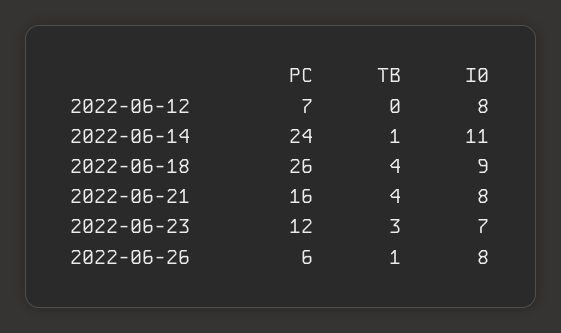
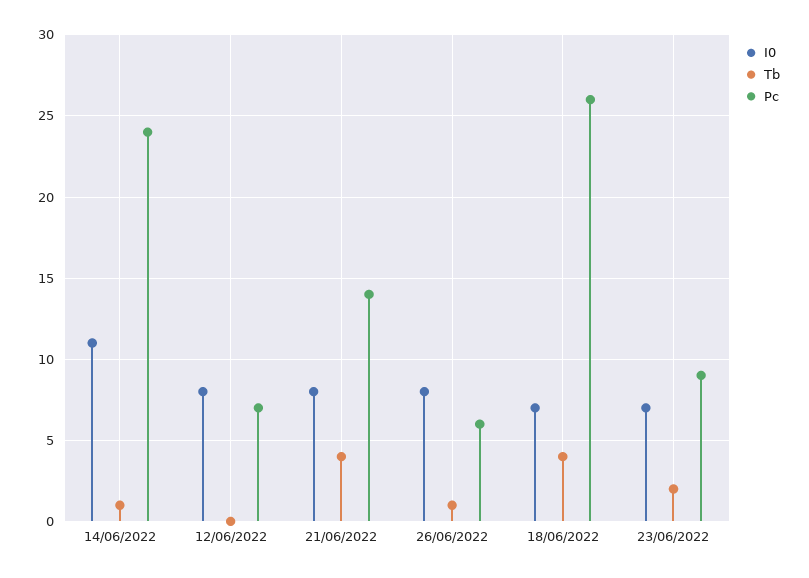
  {
    "PC": {
      "2022-06-12": 7,
      "2022-06-14": 24,
      "2022-06-18": 26,
-     "2022-06-21": 16,
+     "2022-06-21": 14,
-     "2022-06-23": 12,
+     "2022-06-23": 9,
      "2022-06-26": 6
    },
    "TB": {
      "2022-06-12": 0,
      "2022-06-14": 1,
      "2022-06-18": 4,
      "2022-06-21": 4,
-     "2022-06-23": 3,
+     "2022-06-23": 2,
      "2022-06-26": 1
    },
    "I0": {
      "2022-06-12": 8,
      "2022-06-14": 11,
-     "2022-06-18": 9,
+     "2022-06-18": 7,
      "2022-06-21": 8,
      "2022-06-23": 7,
      "2022-06-26": 8
    }
  }

